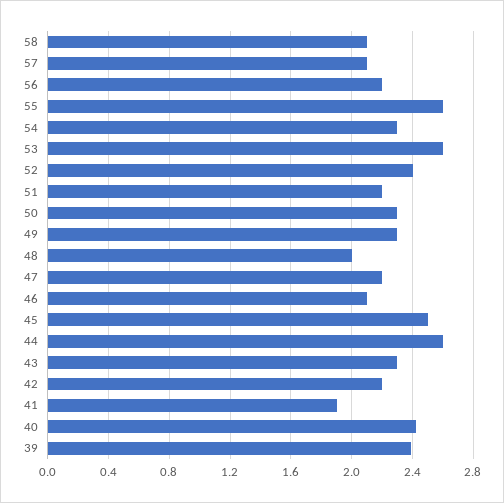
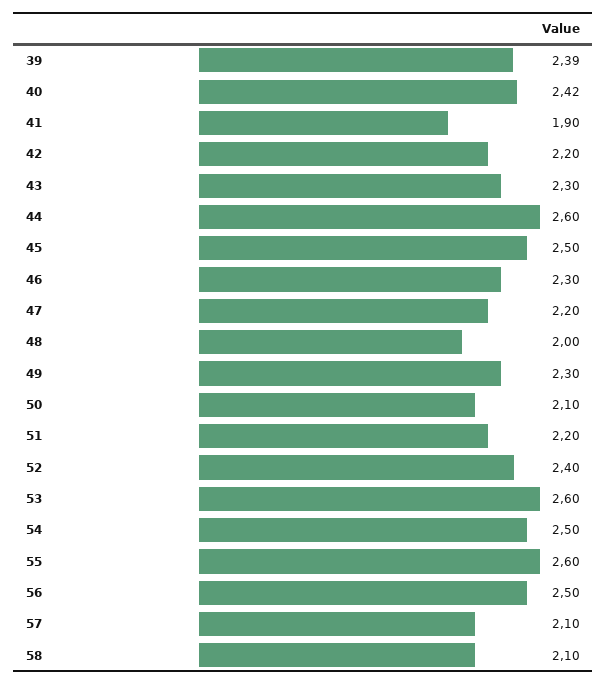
  {
    "58": 2.1,
    "57": 2.1,
-   "56": 2.2,
+   "56": 2.5,
    "55": 2.6,
-   "54": 2.3,
+   "54": 2.5,
    "53": 2.6,
    "52": 2.4,
    "51": 2.2,
-   "50": 2.3,
+   "50": 2.1,
    "49": 2.3,
    "48": 2,
    "47": 2.2,
-   "46": 2.1,
+   "46": 2.3,
    "45": 2.5,
    "44": 2.6,
    "43": 2.3,
    "42": 2.2,
    "41": 1.9,
    "40": 2.42,
    "39": 2.39
  }

